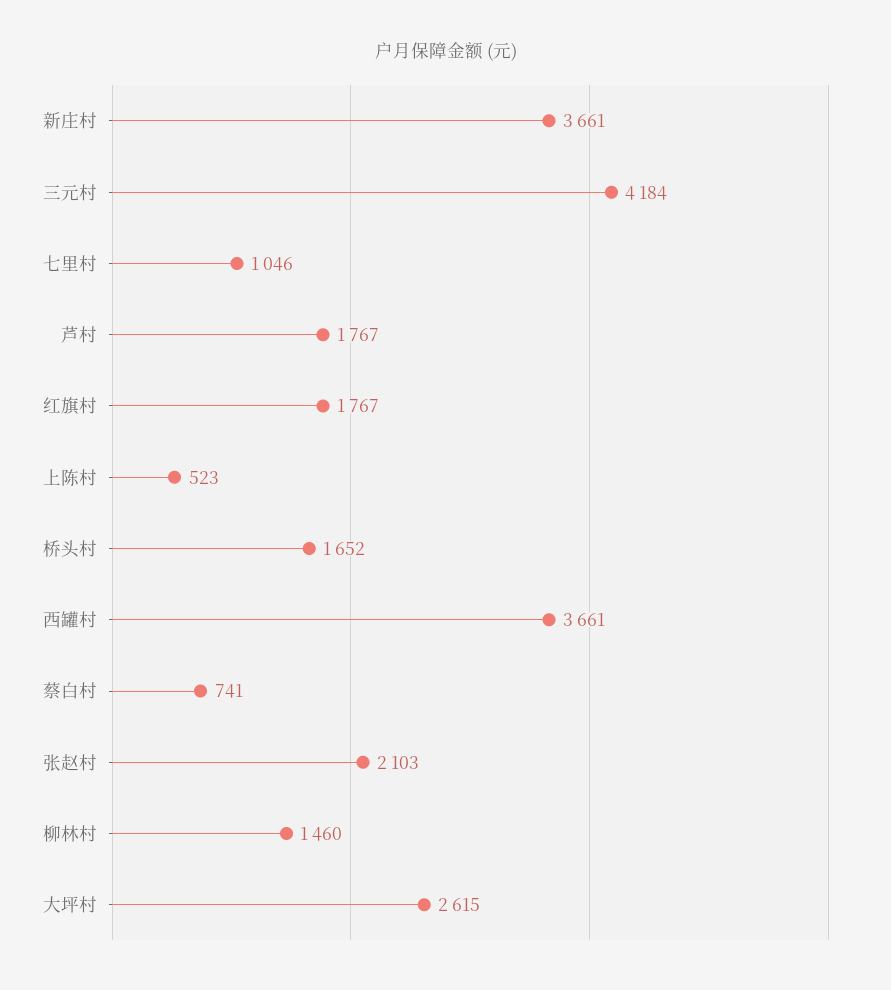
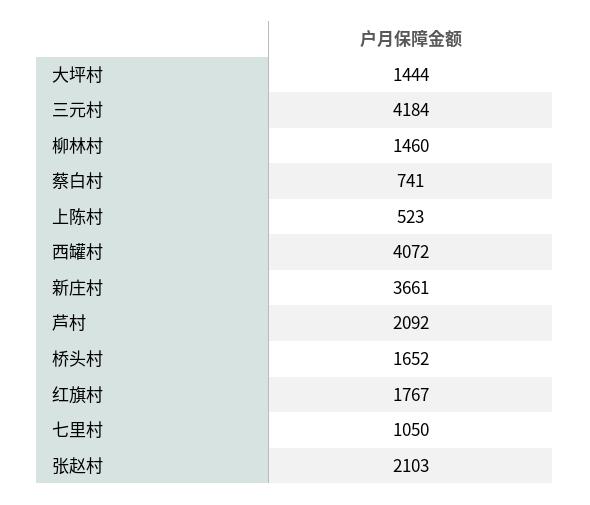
  {
    "新庄村": 3661,
    "三元村": 4184,
-   "七里村": 1046,
+   "七里村": 1050,
-   "芦村": 1767,
+   "芦村": 2092,
    "红旗村": 1767,
    "上陈村": 523,
    "桥头村": 1652,
-   "西罐村": 3661,
+   "西罐村": 4072,
    "蔡白村": 741,
    "张赵村": 2103,
    "柳林村": 1460,
-   "大坪村": 2615
+   "大坪村": 1444
  }

